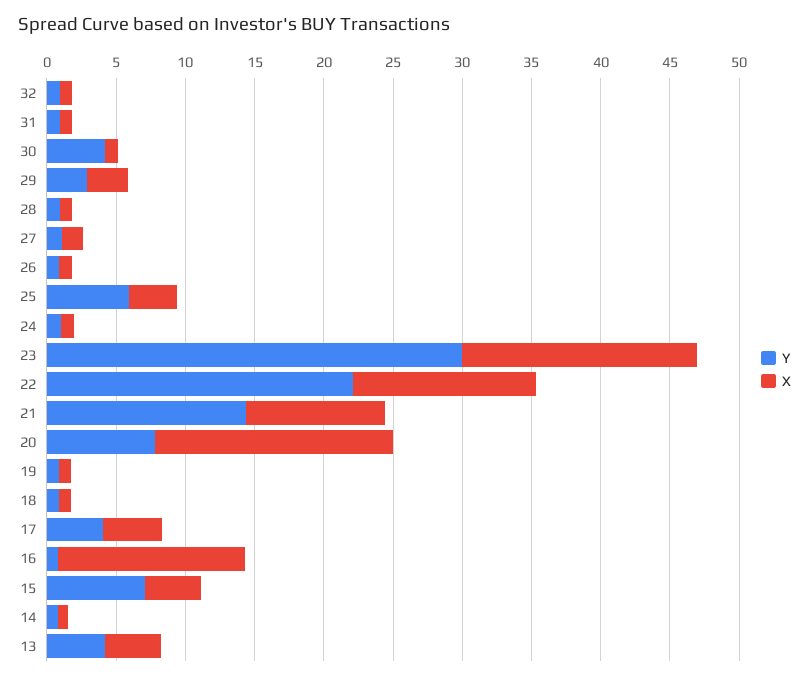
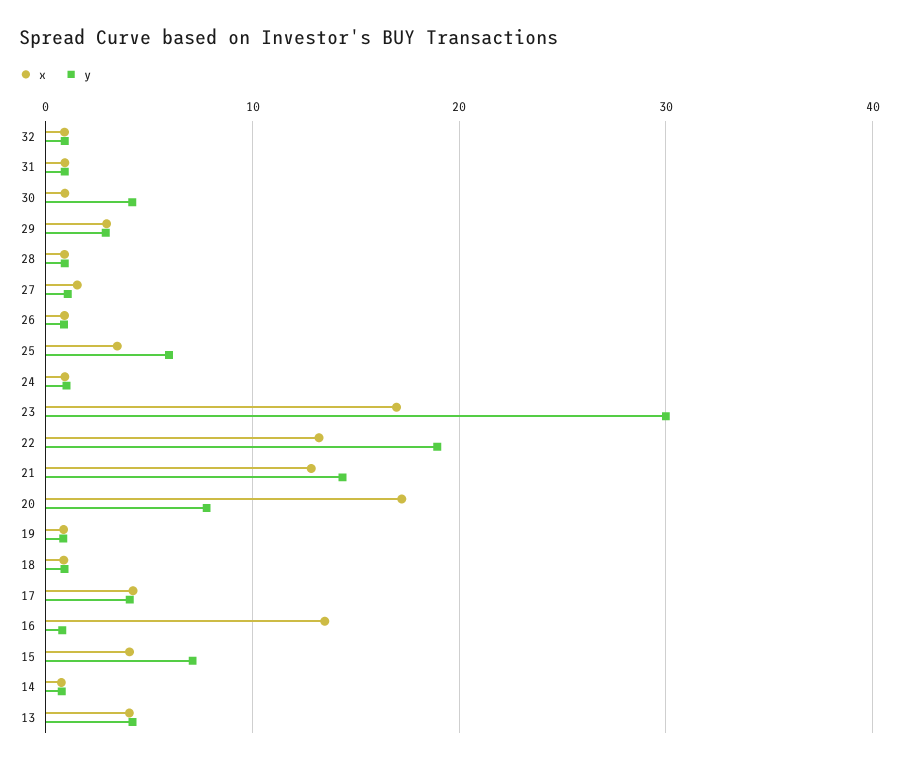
  {
    "Y": {
      "32": 1,
      "31": 1,
      "30": 4,
      "29": 3,
      "28": 1,
      "27": 1,
      "26": 1,
      "25": 6,
      "24": 1,
      "23": 30,
-     "22": 22,
+     "22": 19,
      "21": 14,
      "20": 8,
      "19": 1,
      "18": 1,
      "17": 4,
      "16": 1,
      "15": 7,
      "14": 1,
      "13": 4
    },
    "X": {
      "32": 1,
      "31": 1,
      "30": 1,
      "29": 3,
      "28": 1,
      "27": 2,
      "26": 1,
      "25": 3,
      "24": 1,
      "23": 17,
      "22": 13,
-     "21": 10,
+     "21": 13,
      "20": 17,
      "19": 1,
      "18": 1,
      "17": 4,
      "16": 13,
      "15": 4,
      "14": 1,
      "13": 4
    }
  }

